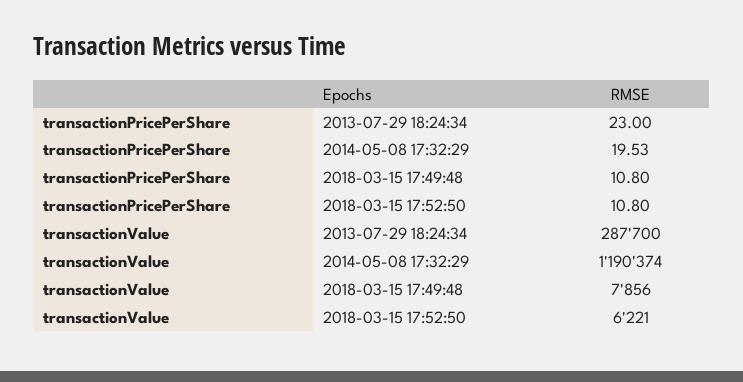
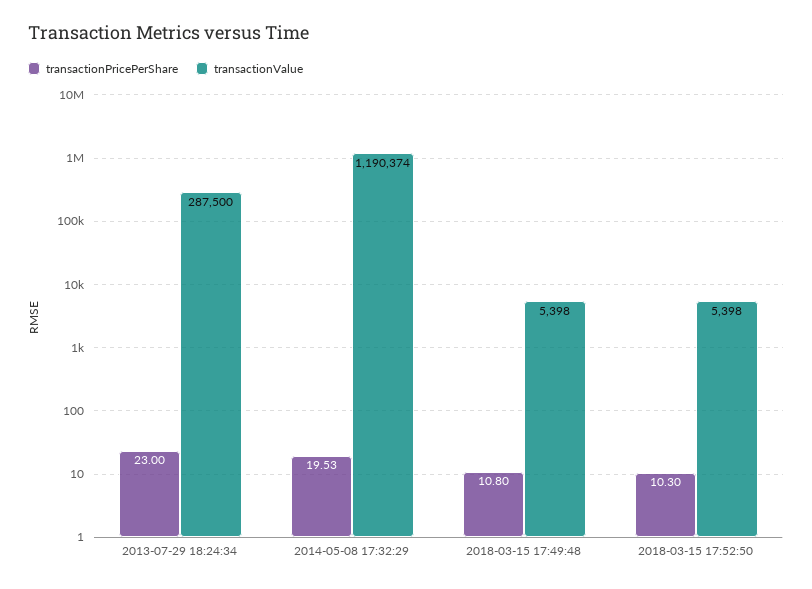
  {
    "transactionPricePerShare": {
      "2013-07-29 18:24:34": 23,
      "2014-05-08 17:32:29": 19.53,
      "2018-03-15 17:49:48": 10.8,
-     "2018-03-15 17:52:50": 10.8
+     "2018-03-15 17:52:50": 10.3
    },
    "transactionValue": {
-     "2013-07-29 18:24:34": 287700,
+     "2013-07-29 18:24:34": 287500,
      "2014-05-08 17:32:29": 1190374,
-     "2018-03-15 17:49:48": 7856,
+     "2018-03-15 17:49:48": 5398,
-     "2018-03-15 17:52:50": 6221
+     "2018-03-15 17:52:50": 5398
    }
  }

